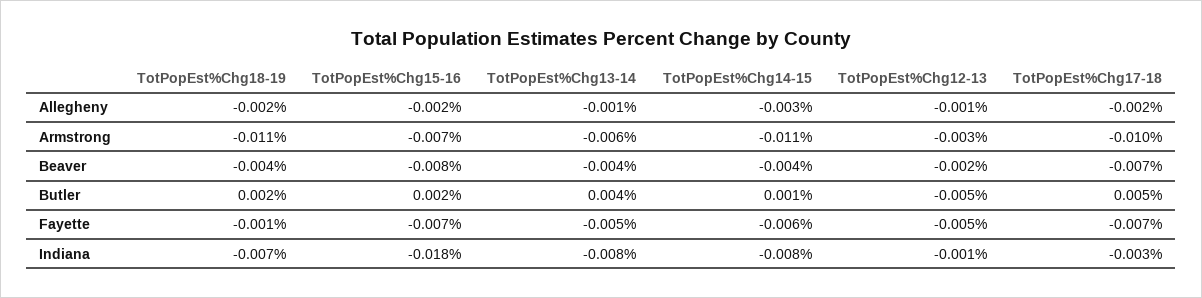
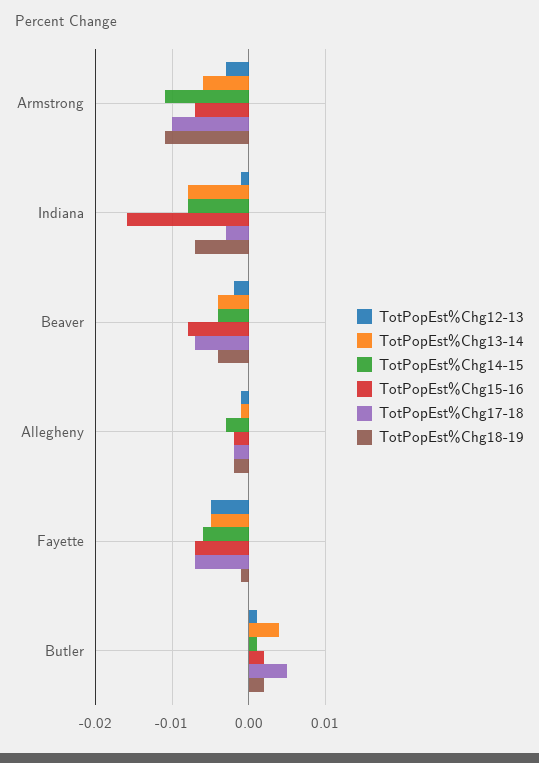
  {
    "TotPopEst%Chg18-19": {
      "Allegheny": -0.002,
      "Armstrong": -0.011,
      "Beaver": -0.004,
      "Butler": 0.002,
      "Fayette": -0.001,
      "Indiana": -0.007
    },
    "TotPopEst%Chg15-16": {
      "Allegheny": -0.002,
      "Armstrong": -0.007,
      "Beaver": -0.008,
      "Butler": 0.002,
      "Fayette": -0.007,
-     "Indiana": -0.018
+     "Indiana": -0.016
    },
    "TotPopEst%Chg13-14": {
      "Allegheny": -0.001,
      "Armstrong": -0.006,
      "Beaver": -0.004,
      "Butler": 0.004,
      "Fayette": -0.005,
      "Indiana": -0.008
    },
    "TotPopEst%Chg14-15": {
      "Allegheny": -0.003,
      "Armstrong": -0.011,
      "Beaver": -0.004,
      "Butler": 0.001,
      "Fayette": -0.006,
      "Indiana": -0.008
    },
    "TotPopEst%Chg12-13": {
      "Allegheny": -0.001,
      "Armstrong": -0.003,
      "Beaver": -0.002,
-     "Butler": -0.005,
+     "Butler": 0.001,
      "Fayette": -0.005,
      "Indiana": -0.001
    },
    "TotPopEst%Chg17-18": {
      "Allegheny": -0.002,
      "Armstrong": -0.01,
      "Beaver": -0.007,
      "Butler": 0.005,
      "Fayette": -0.007,
      "Indiana": -0.003
    }
  }

